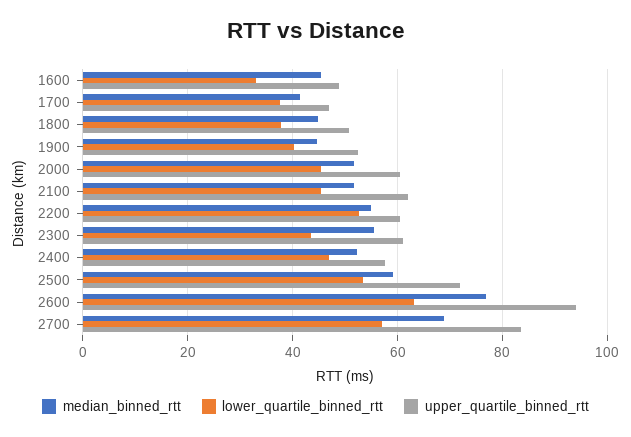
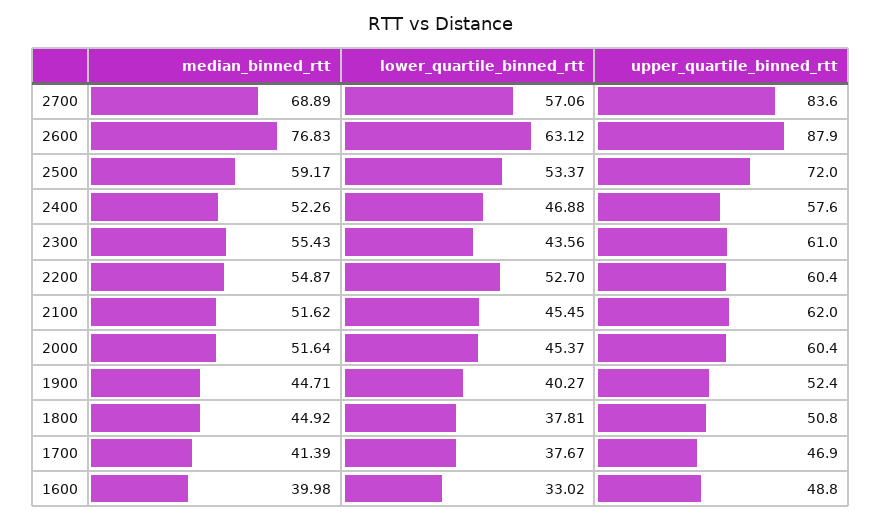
  {
    "median_binned_rtt": {
-     "1600": 46,
+     "1600": 39.98,
      "1700": 41.39,
      "1800": 44.92,
      "1900": 44.71,
      "2000": 51.64,
      "2100": 51.62,
      "2200": 54.87,
      "2300": 55.43,
      "2400": 52.26,
      "2500": 59.17,
      "2600": 76.83,
      "2700": 68.89
    },
    "lower_quartile_binned_rtt": {
      "1600": 33.02,
      "1700": 37.67,
      "1800": 37.81,
      "1900": 40.27,
      "2000": 45.37,
      "2100": 45.45,
      "2200": 52.7,
      "2300": 43.56,
      "2400": 46.88,
      "2500": 53.37,
      "2600": 63.12,
      "2700": 57.06
    },
    "upper_quartile_binned_rtt": {
      "1600": 48.8,
      "1700": 46.9,
      "1800": 50.8,
      "1900": 52.4,
      "2000": 60.4,
      "2100": 62,
      "2200": 60.4,
      "2300": 61,
      "2400": 57.6,
      "2500": 72,
-     "2600": 94,
+     "2600": 87.9,
      "2700": 83.6
    }
  }

